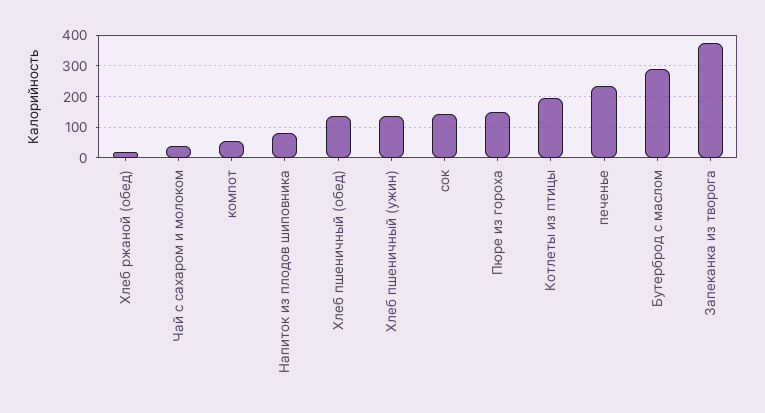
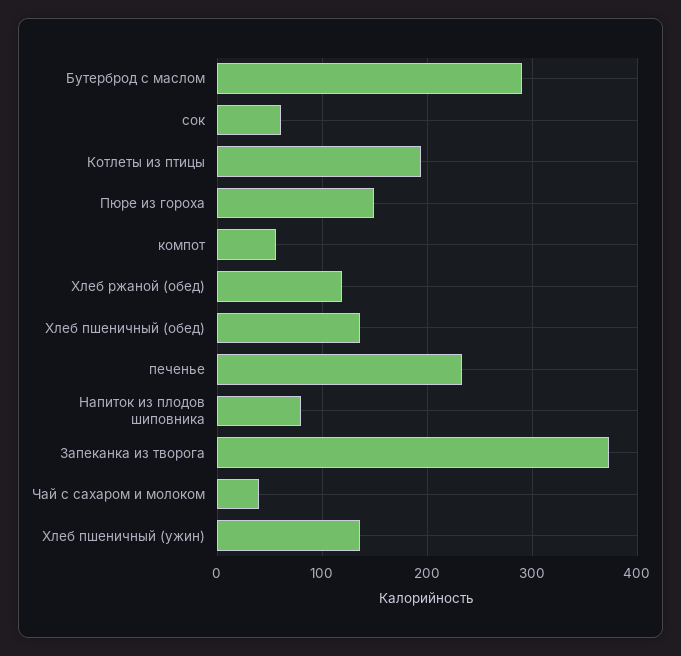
  {
-   "Хлеб ржаной (обед)": 20,
+   "Хлеб ржаной (обед)": 120,
    "Чай с сахаром и молоком": 40,
    "компот": 60,
    "Напиток из плодов шиповника": 80,
    "Хлеб пшеничный (обед)": 140,
    "Хлеб пшеничный (ужин)": 140,
-   "сок": 140,
+   "сок": 60,
    "Пюре из гороха": 150,
    "Котлеты из птицы": 190,
    "печенье": 230,
    "Бутерброд с маслом": 290,
    "Запеканка из творога": 370
  }

